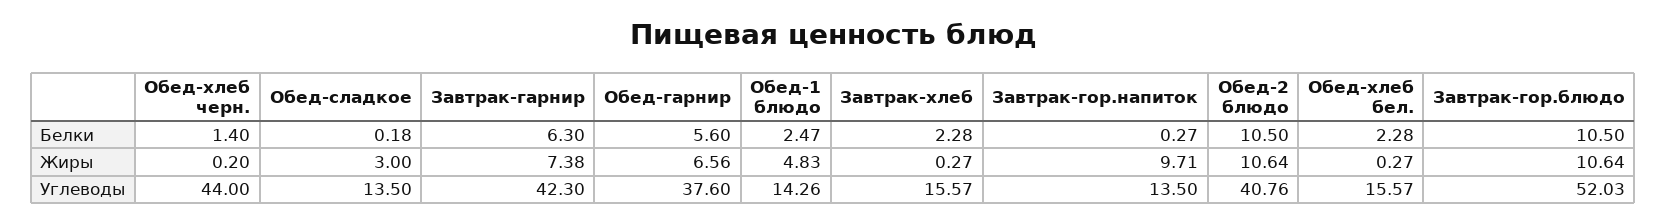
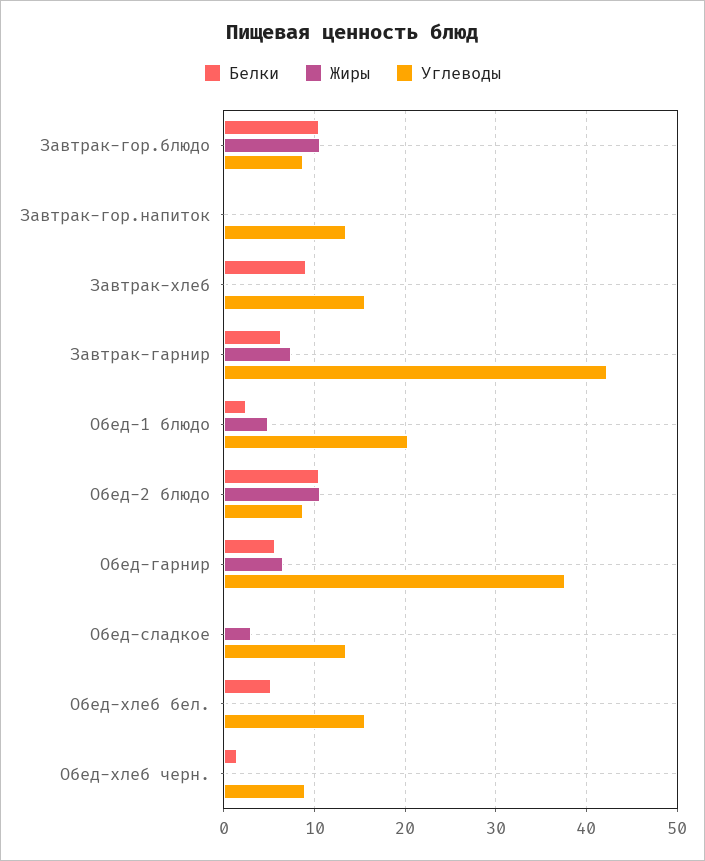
  {
    "Белки": {
      "Обед-хлеб черн.": 1.4,
      "Обед-сладкое": 0.18,
      "Завтрак-гарнир": 6.3,
      "Обед-гарнир": 5.6,
      "Обед-1 блюдо": 2.47,
-     "Завтрак-хлеб": 2.28,
+     "Завтрак-хлеб": 9,
      "Завтрак-гор.напиток": 0.27,
      "Обед-2 блюдо": 10.5,
-     "Обед-хлеб бел.": 2.28,
+     "Обед-хлеб бел.": 5,
      "Завтрак-гор.блюдо": 10.5
    },
    "Жиры": {
      "Обед-хлеб черн.": 0.2,
      "Обед-сладкое": 3,
      "Завтрак-гарнир": 7.38,
      "Обед-гарнир": 6.56,
      "Обед-1 блюдо": 4.83,
      "Завтрак-хлеб": 0.27,
-     "Завтрак-гор.напиток": 9.71,
+     "Завтрак-гор.напиток": 0,
      "Обед-2 блюдо": 10.64,
      "Обед-хлеб бел.": 0.27,
      "Завтрак-гор.блюдо": 10.64
    },
    "Углеводы": {
-     "Обед-хлеб черн.": 44,
+     "Обед-хлеб черн.": 9,
      "Обед-сладкое": 13.5,
      "Завтрак-гарнир": 42.3,
      "Обед-гарнир": 37.6,
-     "Обед-1 блюдо": 14.26,
+     "Обед-1 блюдо": 20,
      "Завтрак-хлеб": 15.57,
      "Завтрак-гор.напиток": 13.5,
-     "Обед-2 блюдо": 40.76,
+     "Обед-2 блюдо": 9,
      "Обед-хлеб бел.": 15.57,
-     "Завтрак-гор.блюдо": 52.03
+     "Завтрак-гор.блюдо": 9
    }
  }

